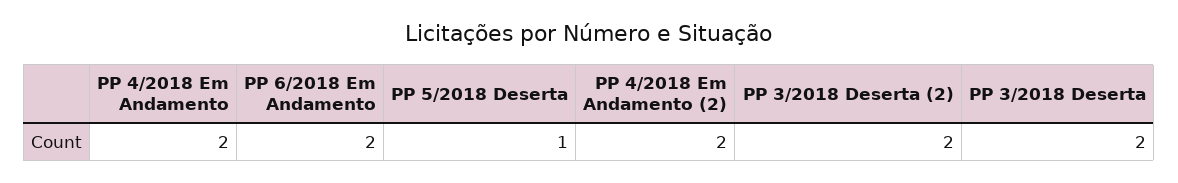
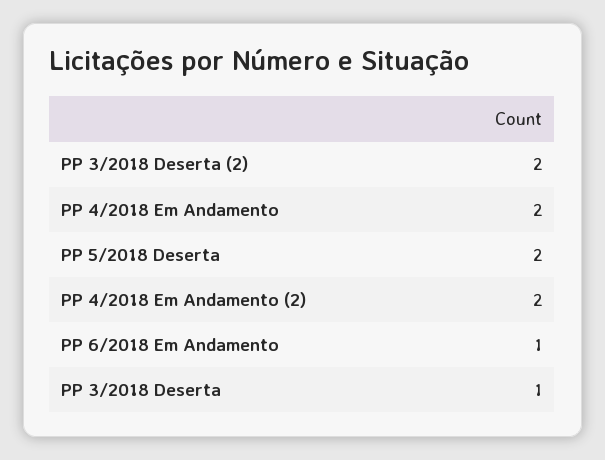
  {
    "PP 4/2018 Em Andamento": 2,
-   "PP 6/2018 Em Andamento": 2,
+   "PP 6/2018 Em Andamento": 1,
-   "PP 5/2018 Deserta": 1,
+   "PP 5/2018 Deserta": 2,
    "PP 4/2018 Em Andamento (2)": 2,
    "PP 3/2018 Deserta (2)": 2,
-   "PP 3/2018 Deserta": 2
+   "PP 3/2018 Deserta": 1
  }

